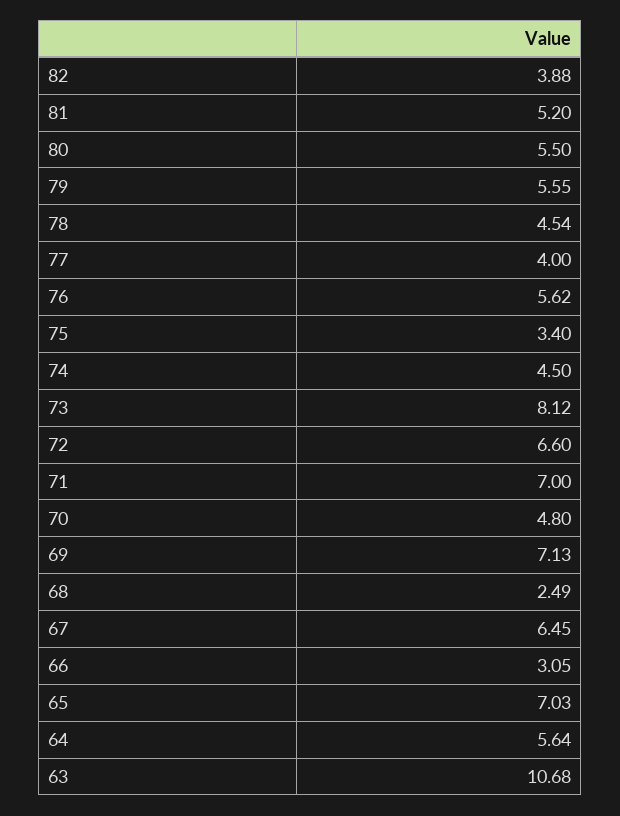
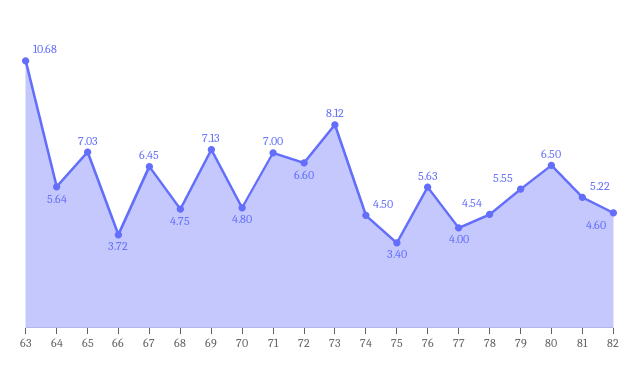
  {
-   "82": 3.88,
+   "82": 4.6,
-   "81": 5.2,
+   "81": 5.22,
-   "80": 5.5,
+   "80": 6.5,
    "79": 5.55,
    "78": 4.54,
    "77": 4,
-   "76": 5.62,
+   "76": 5.63,
    "75": 3.4,
    "74": 4.5,
    "73": 8.12,
    "72": 6.6,
    "71": 7,
    "70": 4.8,
    "69": 7.13,
-   "68": 2.49,
+   "68": 4.75,
    "67": 6.45,
-   "66": 3.05,
+   "66": 3.72,
    "65": 7.03,
    "64": 5.64,
    "63": 10.68
  }

